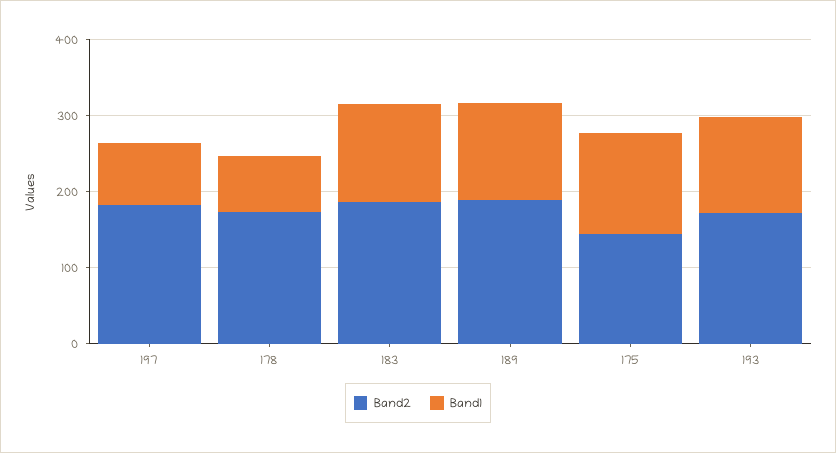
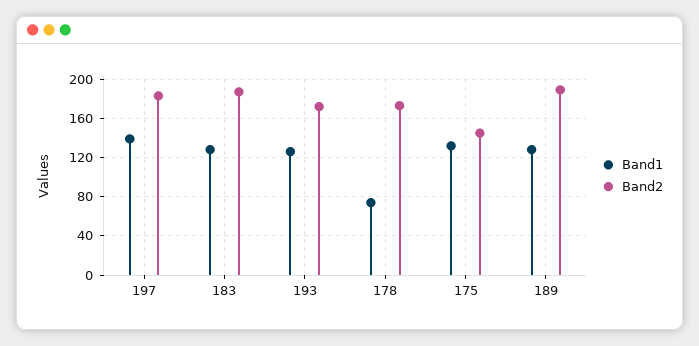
  {
    "Band2": {
      "197": 180,
      "178": 170,
      "183": 190,
      "189": 190,
      "175": 150,
      "193": 170
    },
    "Band1": {
-     "197": 80,
+     "197": 140,
      "178": 70,
      "183": 130,
      "189": 130,
      "175": 130,
      "193": 130
    }
  }

